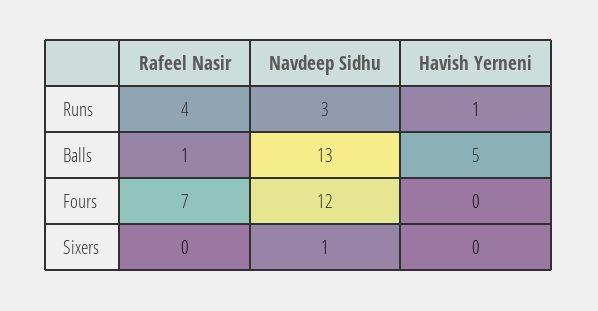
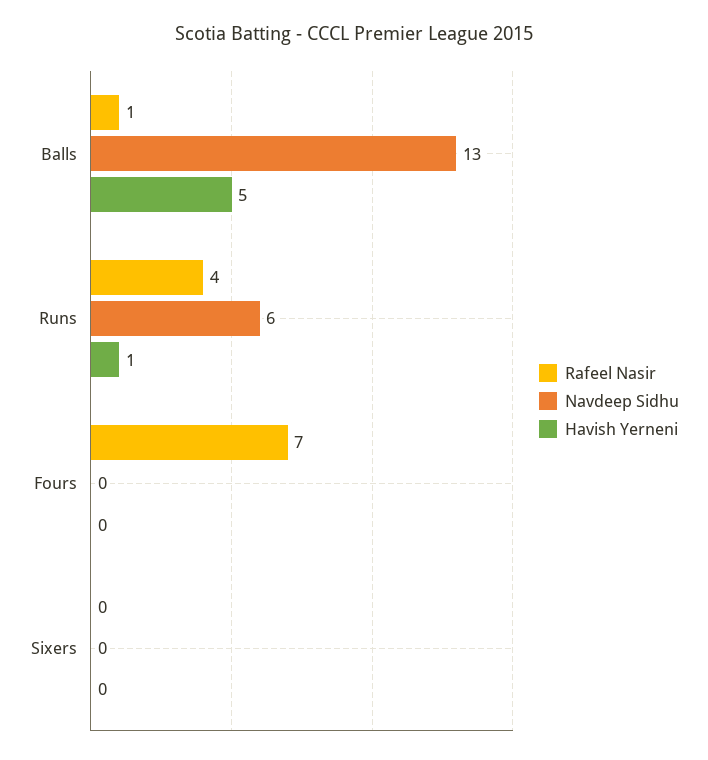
  {
    "Rafeel Nasir": {
      "Runs": 4,
      "Balls": 1,
      "Fours": 7,
      "Sixers": 0
    },
    "Navdeep Sidhu": {
-     "Runs": 3,
+     "Runs": 6,
      "Balls": 13,
-     "Fours": 12,
+     "Fours": 0,
-     "Sixers": 1
+     "Sixers": 0
    },
    "Havish Yerneni": {
      "Runs": 1,
      "Balls": 5,
      "Fours": 0,
      "Sixers": 0
    }
  }

